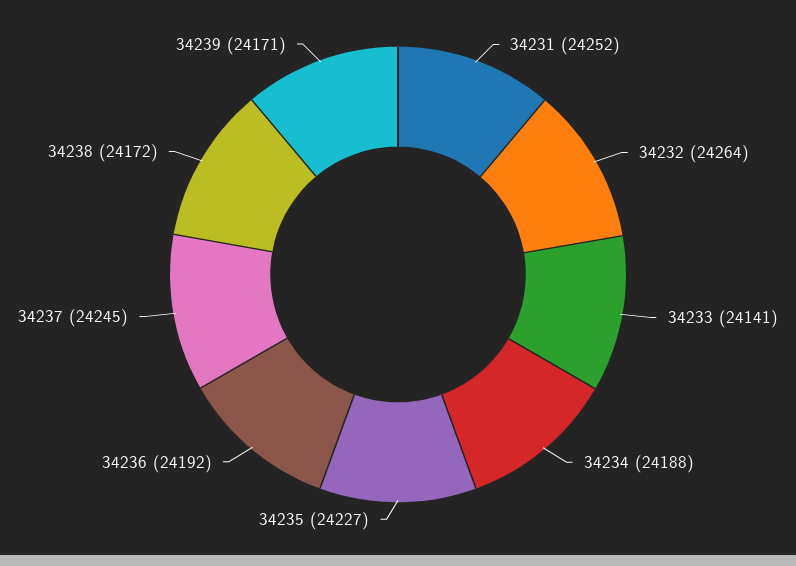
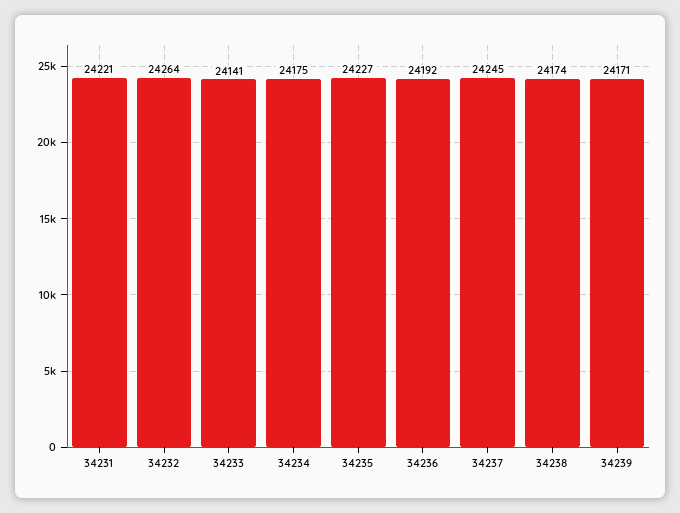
  {
-   "34231": 24252,
+   "34231": 24221,
    "34232": 24264,
    "34233": 24141,
-   "34234": 24188,
+   "34234": 24175,
    "34235": 24227,
    "34236": 24192,
    "34237": 24245,
-   "34238": 24172,
+   "34238": 24174,
    "34239": 24171
  }

